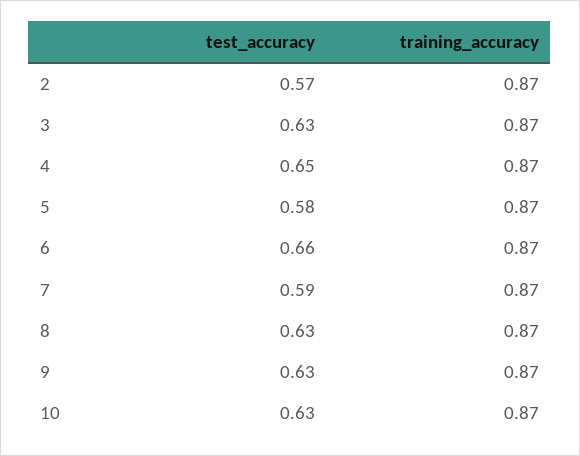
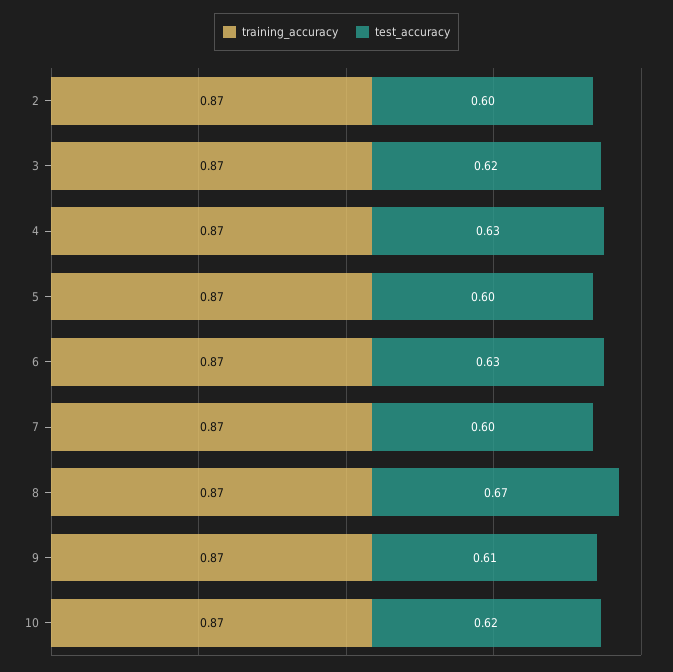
  {
    "test_accuracy": {
-     "2": 0.57,
+     "2": 0.6,
-     "3": 0.63,
+     "3": 0.62,
-     "4": 0.65,
+     "4": 0.63,
-     "5": 0.58,
+     "5": 0.6,
-     "6": 0.66,
+     "6": 0.63,
-     "7": 0.59,
+     "7": 0.6,
-     "8": 0.63,
+     "8": 0.67,
-     "9": 0.63,
+     "9": 0.61,
-     "10": 0.63
+     "10": 0.62
    },
    "training_accuracy": {
      "2": 0.87,
      "3": 0.87,
      "4": 0.87,
      "5": 0.87,
      "6": 0.87,
      "7": 0.87,
      "8": 0.87,
      "9": 0.87,
      "10": 0.87
    }
  }

